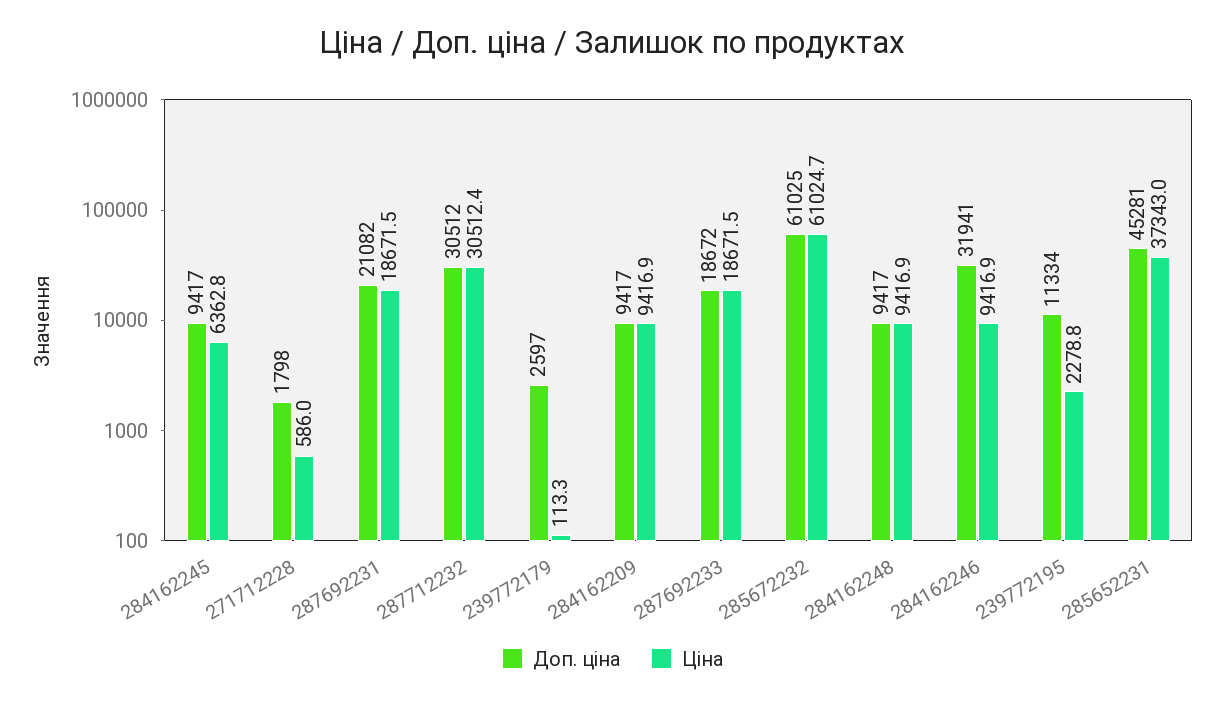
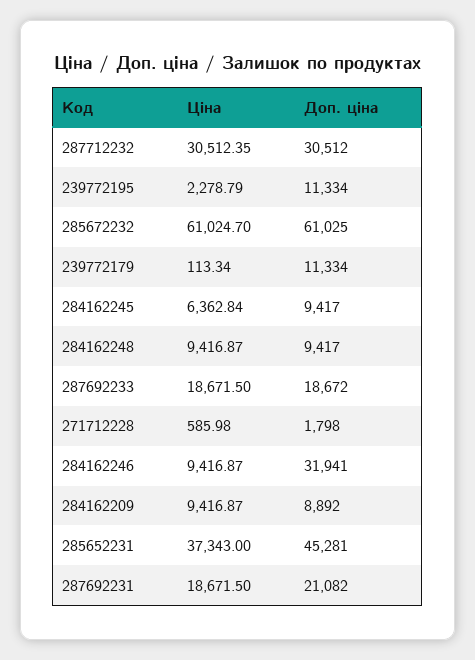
  {
    "Доп. ціна": {
      "284162245": 9417,
      "271712228": 1798,
      "287692231": 21082,
      "287712232": 30512,
-     "239772179": 2597,
+     "239772179": 11334,
-     "284162209": 9417,
+     "284162209": 8892,
      "287692233": 18672,
      "285672232": 61025,
      "284162248": 9417,
      "284162246": 31941,
      "239772195": 11334,
      "285652231": 45281
    },
    "Ціна": {
      "284162245": 6362.84,
      "271712228": 585.98,
      "287692231": 18671.5,
      "287712232": 30512.35,
      "239772179": 113.34,
      "284162209": 9416.87,
      "287692233": 18671.5,
      "285672232": 61024.7,
      "284162248": 9416.87,
      "284162246": 9416.87,
      "239772195": 2278.79,
      "285652231": 37343
    }
  }

